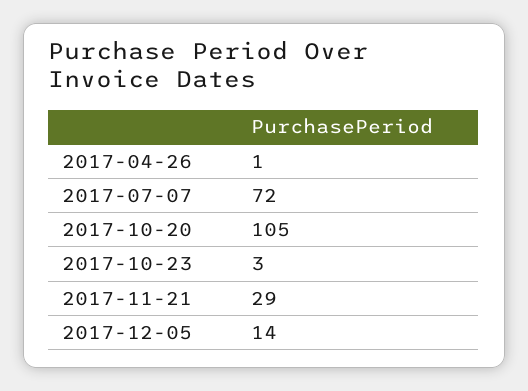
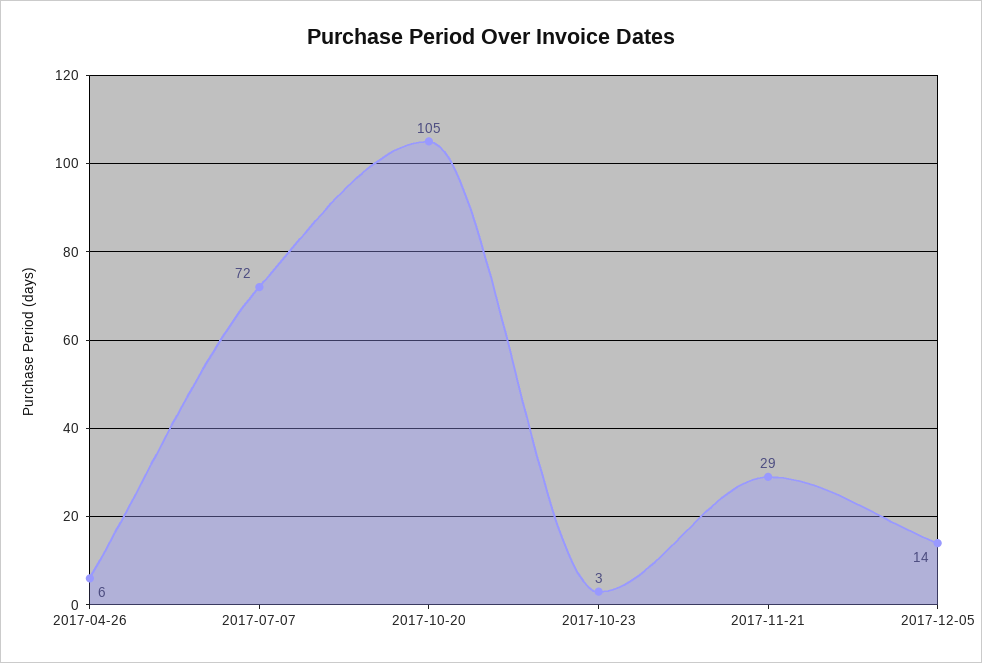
  {
-   "2017-04-26": 1,
+   "2017-04-26": 6,
    "2017-07-07": 72,
    "2017-10-20": 105,
    "2017-10-23": 3,
    "2017-11-21": 29,
    "2017-12-05": 14
  }

